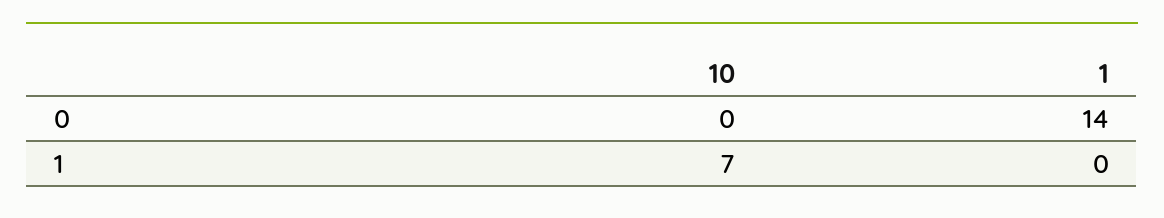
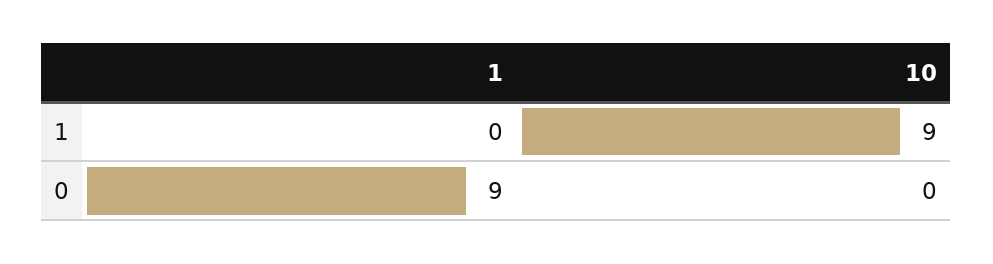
  {
    "10": {
      "0": 0,
-     "1": 7
+     "1": 9
    },
    "1": {
-     "0": 14,
+     "0": 9,
      "1": 0
    }
  }

